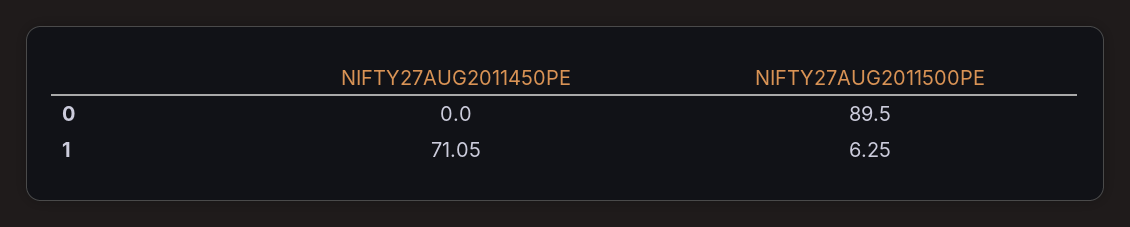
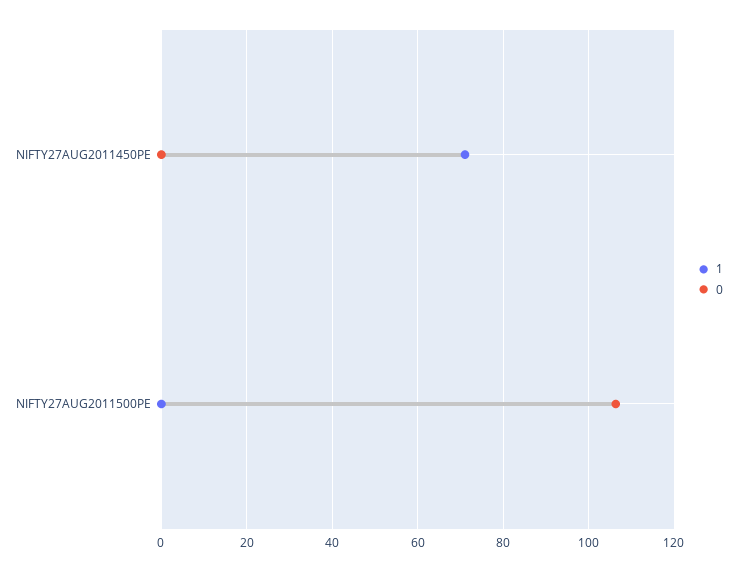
  {
    "0": {
      "NIFTY27AUG2011450PE": 0,
-     "NIFTY27AUG2011500PE": 89.5
+     "NIFTY27AUG2011500PE": 106
    },
    "1": {
      "NIFTY27AUG2011450PE": 71.05,
-     "NIFTY27AUG2011500PE": 6.25
+     "NIFTY27AUG2011500PE": 0
    }
  }

